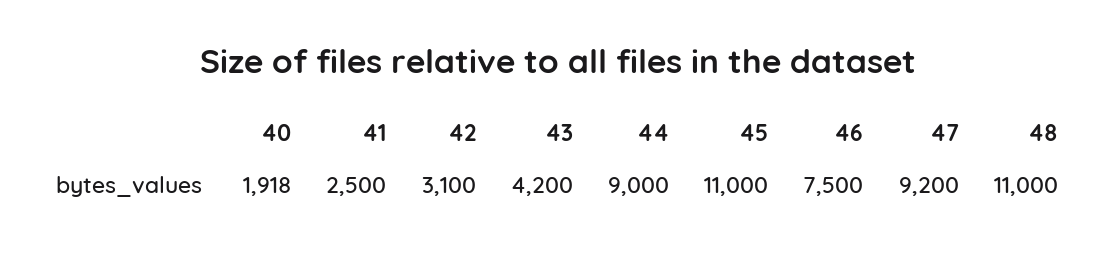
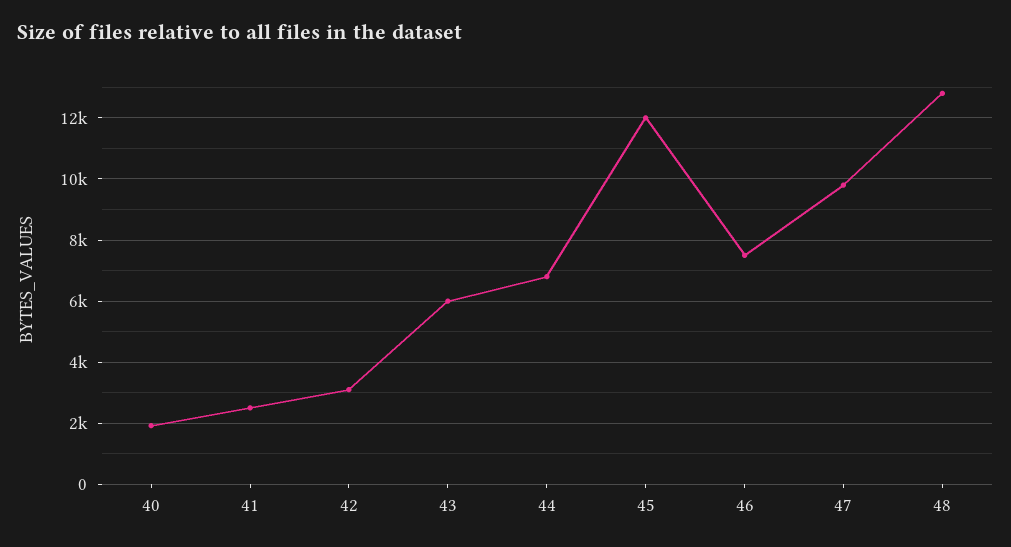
  {
    "40": 1918,
    "41": 2500,
    "42": 3100,
-   "43": 4200,
+   "43": 6000,
-   "44": 9000,
+   "44": 6800,
-   "45": 11000,
+   "45": 12000,
    "46": 7500,
-   "47": 9200,
+   "47": 9800,
-   "48": 11000
+   "48": 12800
  }

